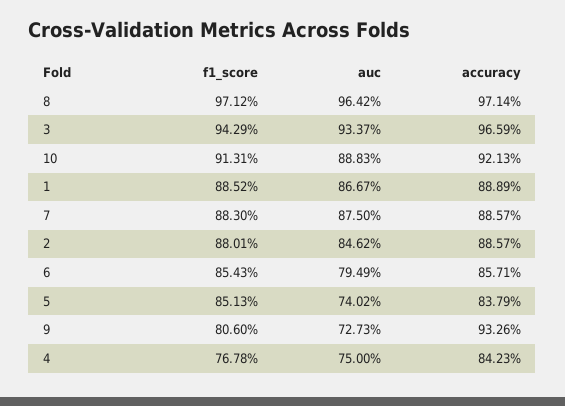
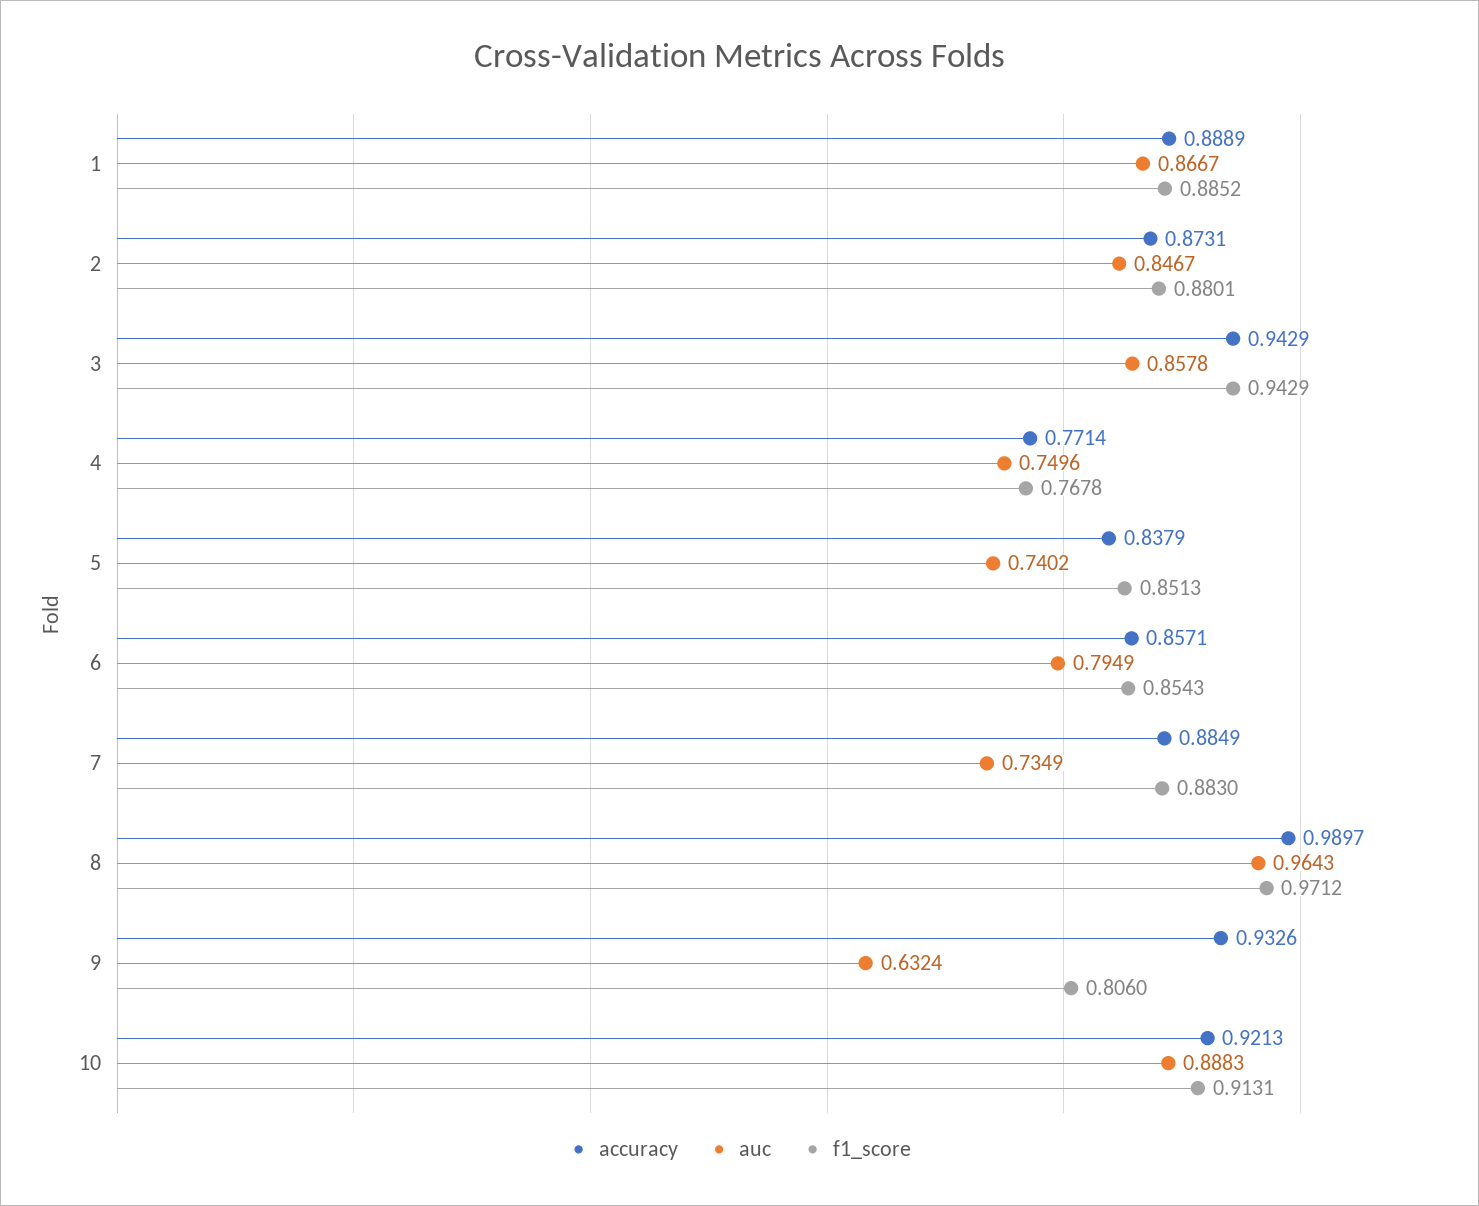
  {
    "f1_score": {
      "8": 0.9712,
      "3": 0.9429,
      "10": 0.9131,
      "1": 0.8852,
      "7": 0.883,
      "2": 0.8801,
      "6": 0.8543,
      "5": 0.8513,
      "9": 0.806,
      "4": 0.7678
    },
    "auc": {
-     "8": 0.9642,
+     "8": 0.9643,
-     "3": 0.9337,
+     "3": 0.8578,
      "10": 0.8883,
      "1": 0.8667,
-     "7": 0.875,
+     "7": 0.7349,
-     "2": 0.8462,
+     "2": 0.8467,
      "6": 0.7949,
      "5": 0.7402,
-     "9": 0.7273,
+     "9": 0.6324,
-     "4": 0.75
+     "4": 0.7496
    },
    "accuracy": {
-     "8": 0.9714,
+     "8": 0.9897,
-     "3": 0.9659,
+     "3": 0.9429,
      "10": 0.9213,
      "1": 0.8889,
-     "7": 0.8857,
+     "7": 0.8849,
-     "2": 0.8857,
+     "2": 0.8731,
      "6": 0.8571,
      "5": 0.8379,
      "9": 0.9326,
-     "4": 0.8423
+     "4": 0.7714
    }
  }

